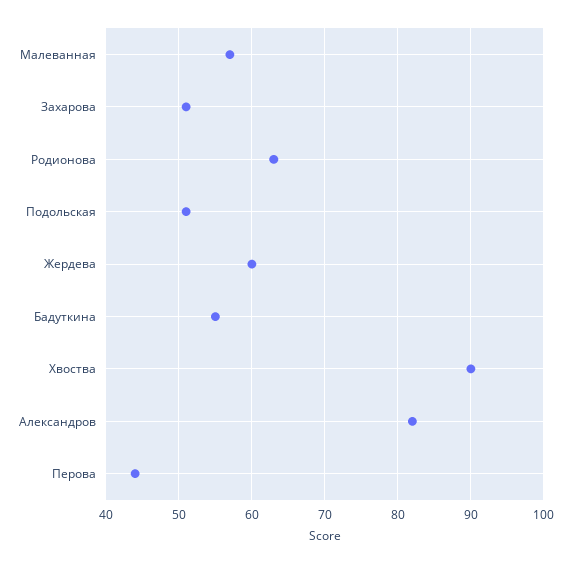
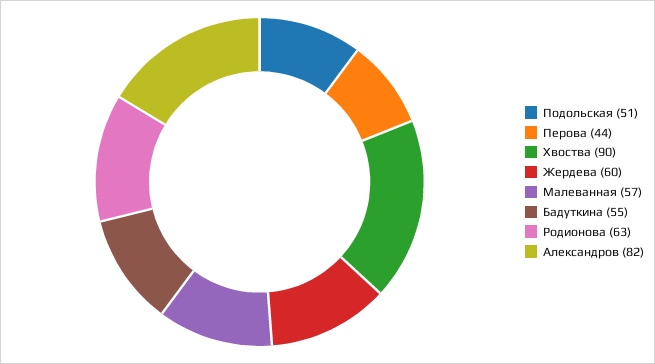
  {
    "Малеванная": 57,
-   "Захарова": 51,
    "Родионова": 63,
    "Подольская": 51,
    "Жердева": 60,
    "Бадуткина": 55,
    "Хвоства": 90,
    "Александров": 82,
    "Перова": 44
  }

